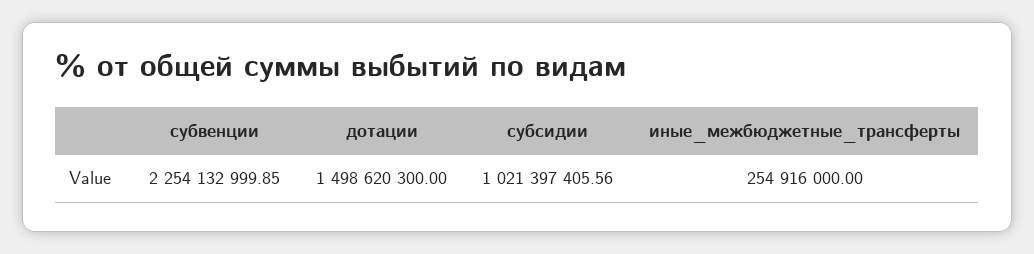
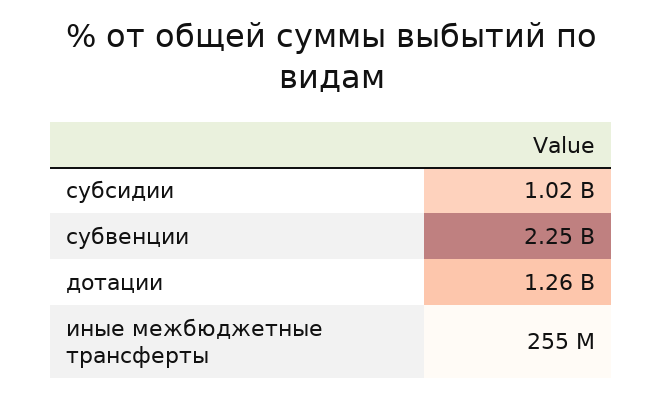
  {
    "субвенции": 2254132999.85,
-   "дотации": 1498620300,
+   "дотации": 1260000000,
    "субсидии": 1021397405.56,
    "иные_межбюджетные_трансферты": 254916000
  }

